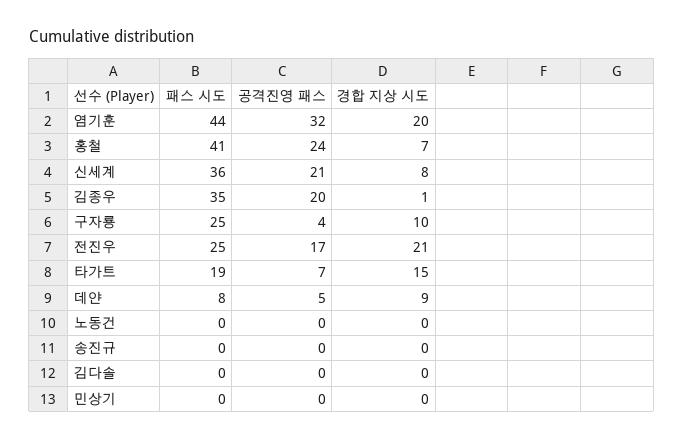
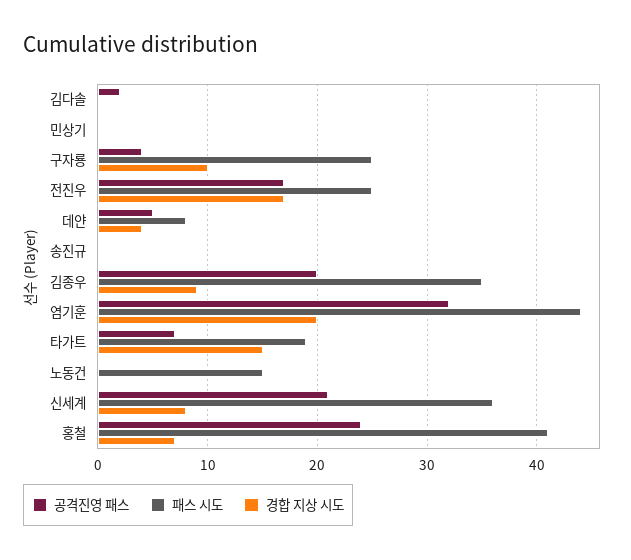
  {
    "패스 시도": {
      "염기훈": 44,
      "홍철": 41,
      "신세계": 36,
      "김종우": 35,
      "구자룡": 25,
      "전진우": 25,
      "타가트": 19,
      "데얀": 8,
-     "노동건": 0,
+     "노동건": 15,
      "송진규": 0,
      "김다솔": 0,
      "민상기": 0
    },
    "공격진영 패스": {
      "염기훈": 32,
      "홍철": 24,
      "신세계": 21,
      "김종우": 20,
      "구자룡": 4,
      "전진우": 17,
      "타가트": 7,
      "데얀": 5,
      "노동건": 0,
      "송진규": 0,
-     "김다솔": 0,
+     "김다솔": 2,
      "민상기": 0
    },
    "경합 지상 시도": {
      "염기훈": 20,
      "홍철": 7,
      "신세계": 8,
-     "김종우": 1,
+     "김종우": 9,
      "구자룡": 10,
-     "전진우": 21,
+     "전진우": 17,
      "타가트": 15,
-     "데얀": 9,
+     "데얀": 4,
      "노동건": 0,
      "송진규": 0,
      "김다솔": 0,
      "민상기": 0
    }
  }

